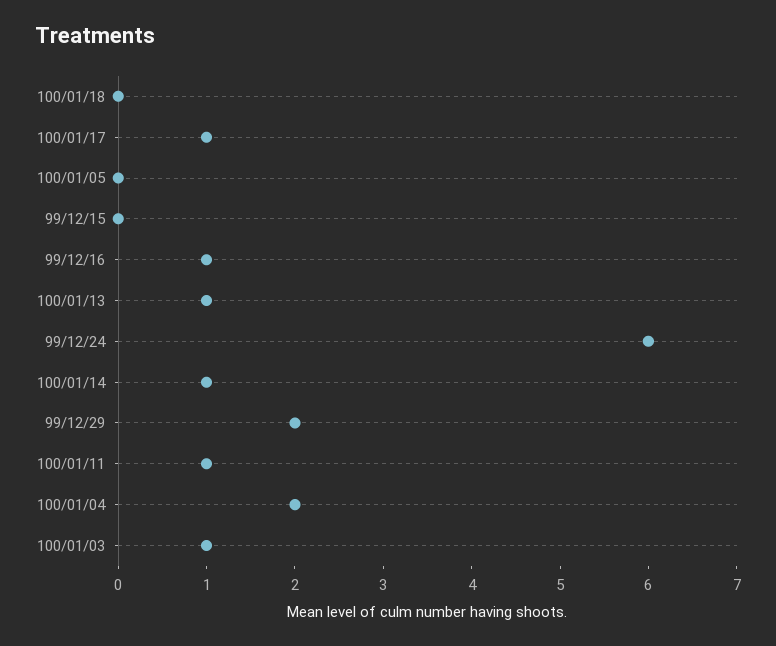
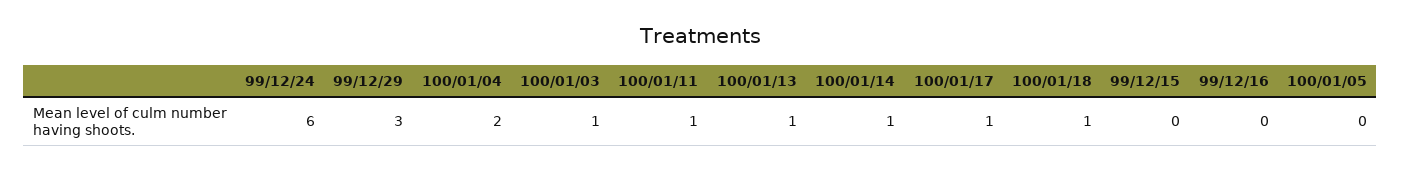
  {
-   "100/01/18": 0,
+   "100/01/18": 1,
    "100/01/17": 1,
    "100/01/05": 0,
    "99/12/15": 0,
-   "99/12/16": 1,
+   "99/12/16": 0,
    "100/01/13": 1,
    "99/12/24": 6,
    "100/01/14": 1,
-   "99/12/29": 2,
+   "99/12/29": 3,
    "100/01/11": 1,
    "100/01/04": 2,
    "100/01/03": 1
  }

